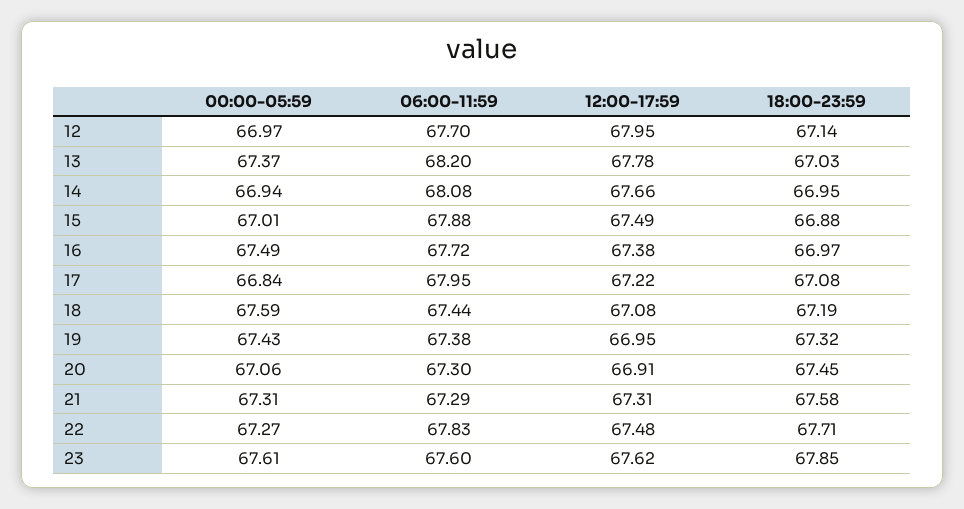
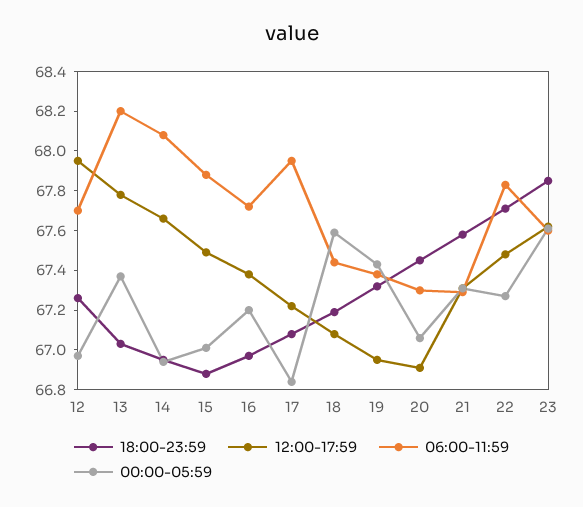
  {
    "00:00-05:59": {
      "12": 66.97,
      "13": 67.37,
      "14": 66.94,
      "15": 67.01,
-     "16": 67.49,
+     "16": 67.2,
      "17": 66.84,
      "18": 67.59,
      "19": 67.43,
      "20": 67.06,
      "21": 67.31,
      "22": 67.27,
      "23": 67.61
    },
    "06:00-11:59": {
      "12": 67.7,
      "13": 68.2,
      "14": 68.08,
      "15": 67.88,
      "16": 67.72,
      "17": 67.95,
      "18": 67.44,
      "19": 67.38,
      "20": 67.3,
      "21": 67.29,
      "22": 67.83,
      "23": 67.6
    },
    "12:00-17:59": {
      "12": 67.95,
      "13": 67.78,
      "14": 67.66,
      "15": 67.49,
      "16": 67.38,
      "17": 67.22,
      "18": 67.08,
      "19": 66.95,
      "20": 66.91,
      "21": 67.31,
      "22": 67.48,
      "23": 67.62
    },
    "18:00-23:59": {
-     "12": 67.14,
+     "12": 67.25,
      "13": 67.03,
      "14": 66.95,
      "15": 66.88,
      "16": 66.97,
      "17": 67.08,
      "18": 67.19,
      "19": 67.32,
      "20": 67.45,
      "21": 67.58,
      "22": 67.71,
      "23": 67.85
    }
  }

